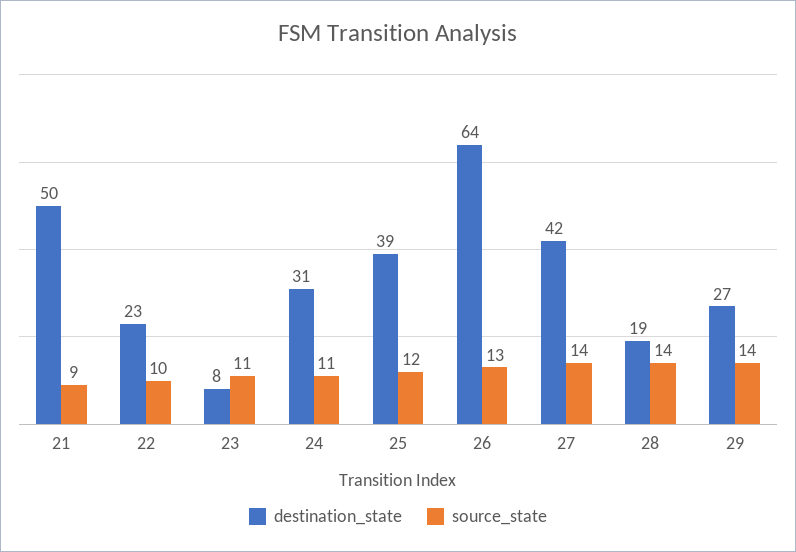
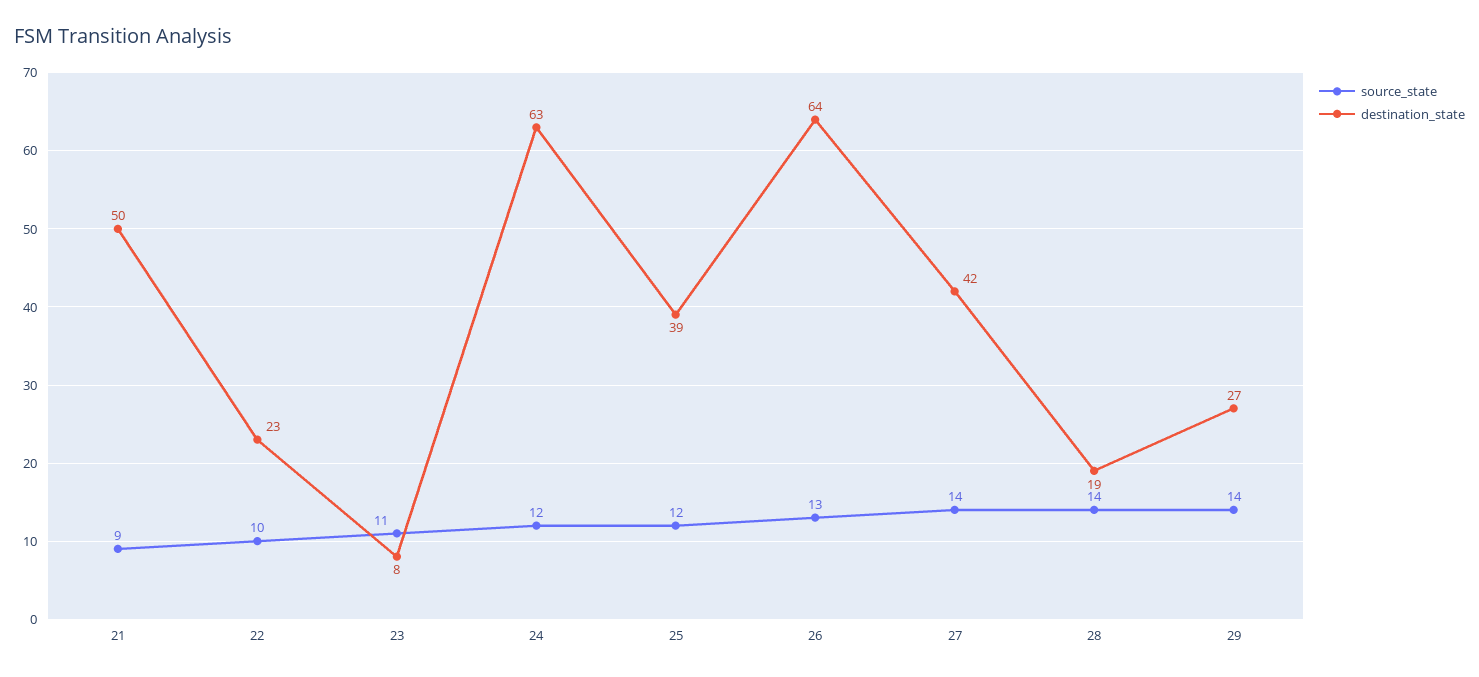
  {
    "destination_state": {
      "21": 50,
      "22": 23,
      "23": 8,
-     "24": 31,
+     "24": 63,
      "25": 39,
      "26": 64,
      "27": 42,
      "28": 19,
      "29": 27
    },
    "source_state": {
      "21": 9,
      "22": 10,
      "23": 11,
-     "24": 11,
+     "24": 12,
      "25": 12,
      "26": 13,
      "27": 14,
      "28": 14,
      "29": 14
    }
  }

